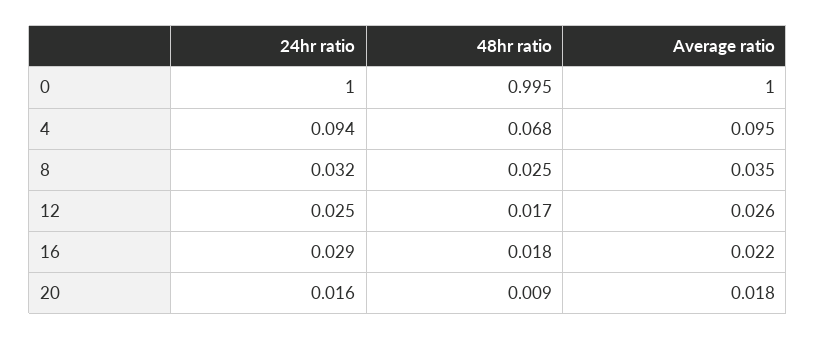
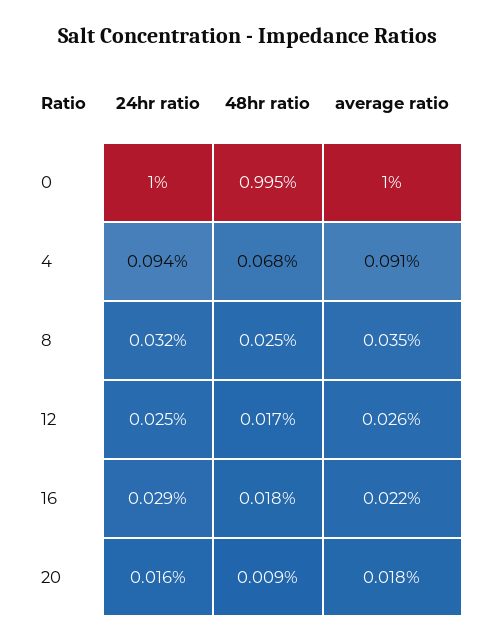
  {
    "24hr ratio": {
      "0": 1,
      "4": 0.094,
      "8": 0.032,
      "12": 0.025,
      "16": 0.029,
      "20": 0.016
    },
    "48hr ratio": {
      "0": 0.995,
      "4": 0.068,
      "8": 0.025,
      "12": 0.017,
      "16": 0.018,
      "20": 0.009
    },
    "Average ratio": {
      "0": 1,
-     "4": 0.095,
+     "4": 0.091,
      "8": 0.035,
      "12": 0.026,
      "16": 0.022,
      "20": 0.018
    }
  }

